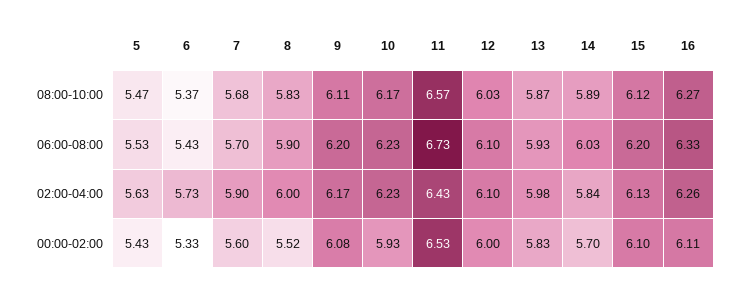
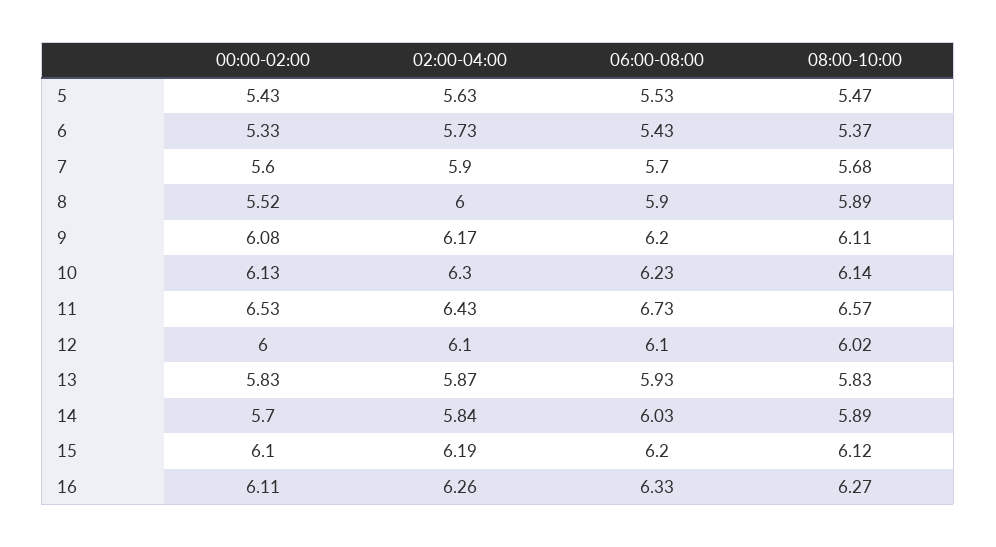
  {
    "5": {
      "08:00-10:00": 5.47,
      "06:00-08:00": 5.53,
      "02:00-04:00": 5.63,
      "00:00-02:00": 5.43
    },
    "6": {
      "08:00-10:00": 5.37,
      "06:00-08:00": 5.43,
      "02:00-04:00": 5.73,
      "00:00-02:00": 5.33
    },
    "7": {
      "08:00-10:00": 5.68,
      "06:00-08:00": 5.7,
      "02:00-04:00": 5.9,
      "00:00-02:00": 5.6
    },
    "8": {
-     "08:00-10:00": 5.83,
+     "08:00-10:00": 5.89,
      "06:00-08:00": 5.9,
      "02:00-04:00": 6,
      "00:00-02:00": 5.52
    },
    "9": {
      "08:00-10:00": 6.11,
      "06:00-08:00": 6.2,
      "02:00-04:00": 6.17,
      "00:00-02:00": 6.08
    },
    "10": {
-     "08:00-10:00": 6.17,
+     "08:00-10:00": 6.14,
      "06:00-08:00": 6.23,
-     "02:00-04:00": 6.23,
+     "02:00-04:00": 6.3,
-     "00:00-02:00": 5.93
+     "00:00-02:00": 6.13
    },
    "11": {
      "08:00-10:00": 6.57,
      "06:00-08:00": 6.73,
      "02:00-04:00": 6.43,
      "00:00-02:00": 6.53
    },
    "12": {
-     "08:00-10:00": 6.03,
+     "08:00-10:00": 6.02,
      "06:00-08:00": 6.1,
      "02:00-04:00": 6.1,
      "00:00-02:00": 6
    },
    "13": {
-     "08:00-10:00": 5.87,
+     "08:00-10:00": 5.83,
      "06:00-08:00": 5.93,
-     "02:00-04:00": 5.98,
+     "02:00-04:00": 5.87,
      "00:00-02:00": 5.83
    },
    "14": {
      "08:00-10:00": 5.89,
      "06:00-08:00": 6.03,
      "02:00-04:00": 5.84,
      "00:00-02:00": 5.7
    },
    "15": {
      "08:00-10:00": 6.12,
      "06:00-08:00": 6.2,
-     "02:00-04:00": 6.13,
+     "02:00-04:00": 6.19,
      "00:00-02:00": 6.1
    },
    "16": {
      "08:00-10:00": 6.27,
      "06:00-08:00": 6.33,
      "02:00-04:00": 6.26,
      "00:00-02:00": 6.11
    }
  }

